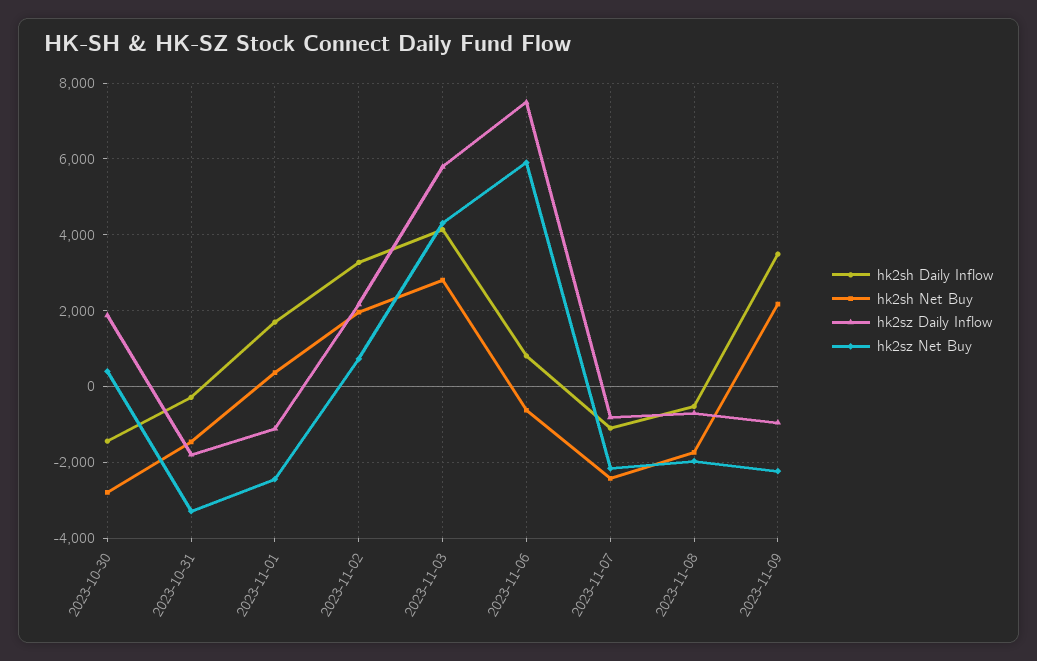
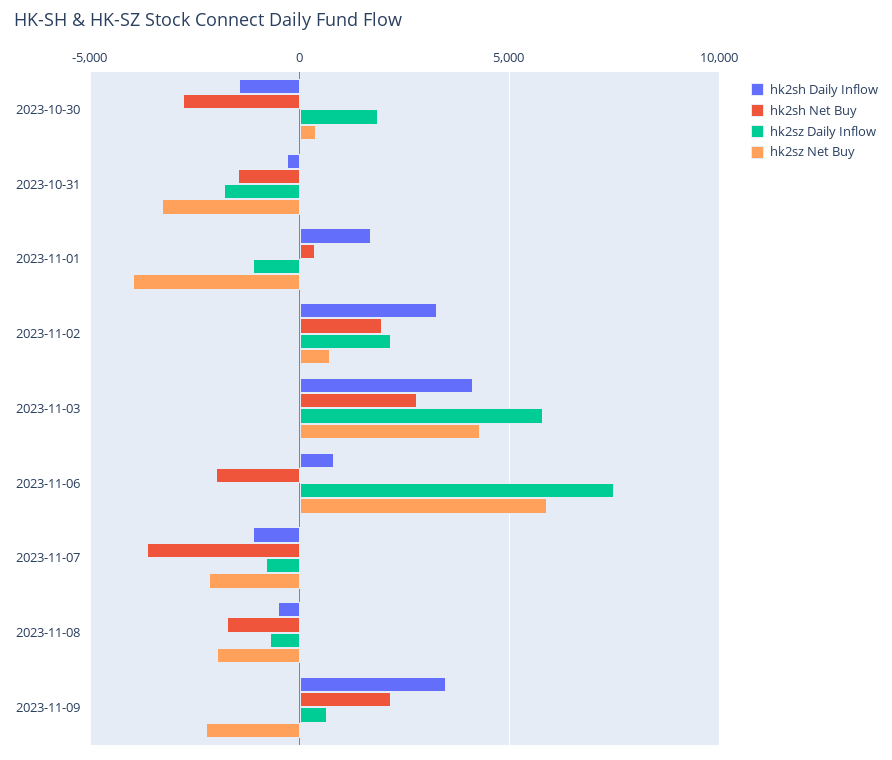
  {
    "hk2sh Daily Inflow": {
      "2023-10-30": -1400,
      "2023-10-31": -200,
      "2023-11-01": 1600,
      "2023-11-02": 3200,
      "2023-11-03": 4200,
      "2023-11-06": 800,
      "2023-11-07": -1200,
      "2023-11-08": -600,
      "2023-11-09": 3400
    },
    "hk2sh Net Buy": {
      "2023-10-30": -2800,
      "2023-10-31": -1400,
      "2023-11-01": 400,
      "2023-11-02": 2000,
      "2023-11-03": 2800,
-     "2023-11-06": -600,
+     "2023-11-06": -2000,
-     "2023-11-07": -2400,
+     "2023-11-07": -3500,
      "2023-11-08": -1800,
      "2023-11-09": 2200
    },
    "hk2sz Daily Inflow": {
      "2023-10-30": 1800,
      "2023-10-31": -1800,
      "2023-11-01": -1200,
      "2023-11-02": 2200,
      "2023-11-03": 5800,
      "2023-11-06": 7400,
      "2023-11-07": -800,
      "2023-11-08": -800,
-     "2023-11-09": -1000
+     "2023-11-09": 500
    },
    "hk2sz Net Buy": {
      "2023-10-30": 400,
      "2023-10-31": -3200,
-     "2023-11-01": -2400,
+     "2023-11-01": -4000,
      "2023-11-02": 800,
      "2023-11-03": 4400,
      "2023-11-06": 6000,
      "2023-11-07": -2200,
      "2023-11-08": -2000,
      "2023-11-09": -2200
    }
  }

